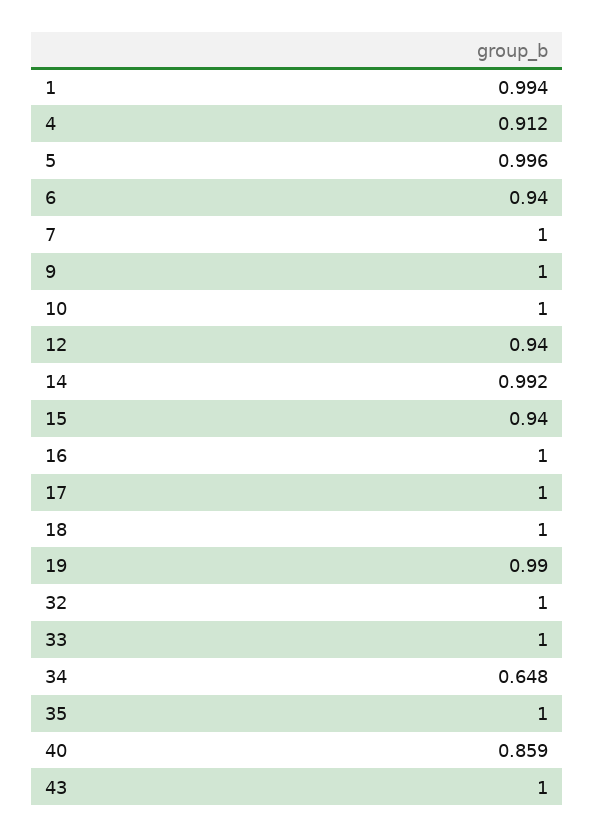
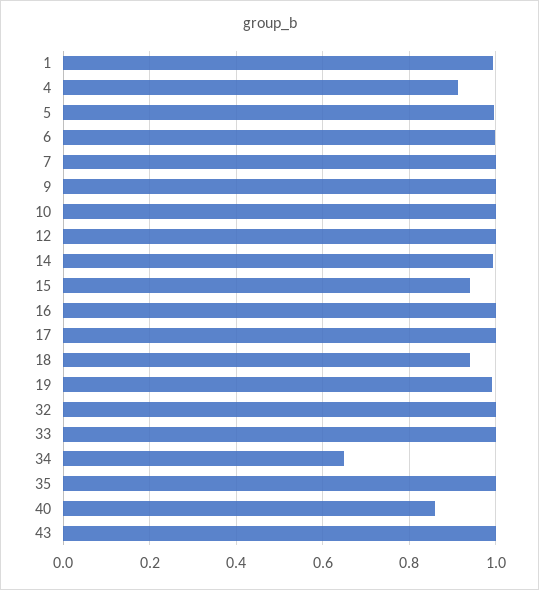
  {
    "1": 0.994,
    "4": 0.912,
    "5": 0.996,
-   "6": 0.94,
+   "6": 1,
    "7": 1,
    "9": 1,
    "10": 1,
-   "12": 0.94,
+   "12": 1,
    "14": 0.992,
    "15": 0.94,
    "16": 1,
    "17": 1,
-   "18": 1,
+   "18": 0.94,
    "19": 0.99,
    "32": 1,
    "33": 1,
    "34": 0.648,
    "35": 1,
    "40": 0.859,
    "43": 1
  }

